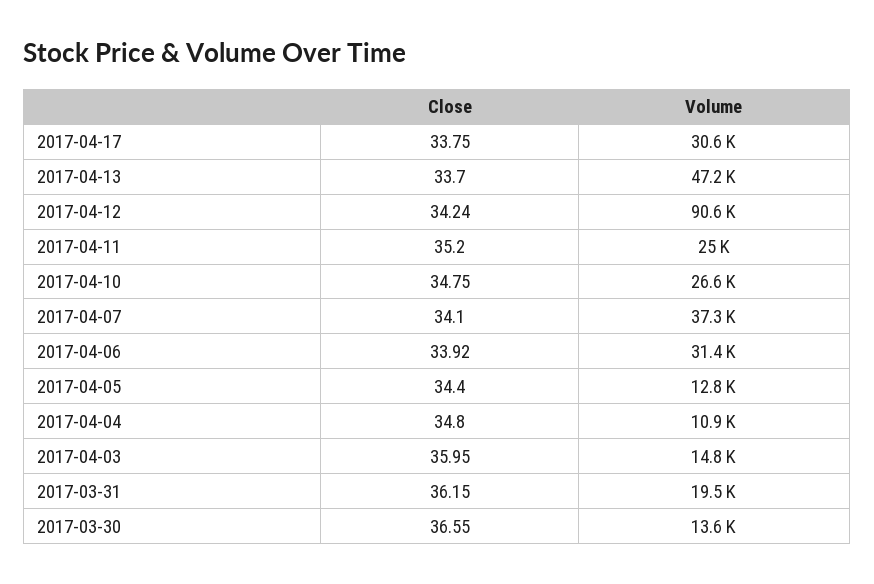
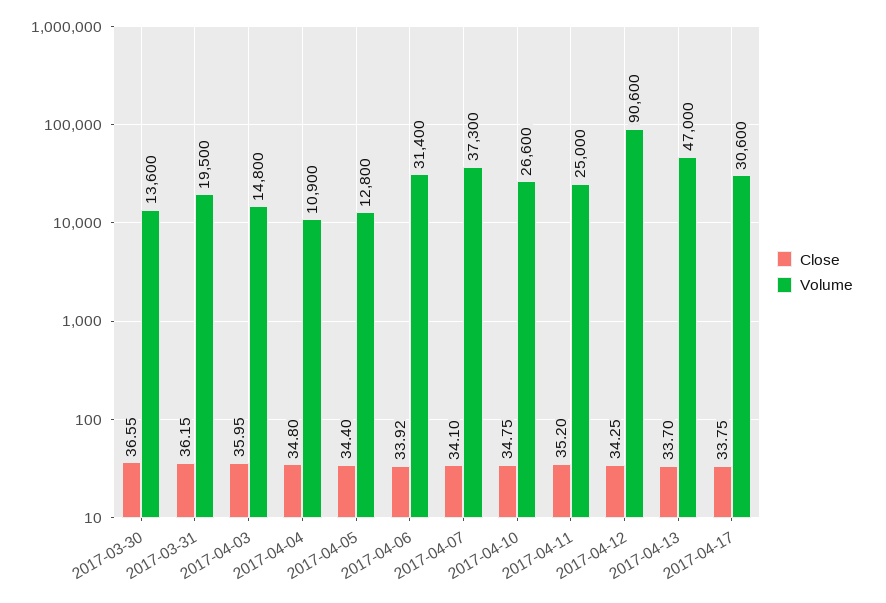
  {
    "Close": {
      "2017-04-17": 33.75,
      "2017-04-13": 33.7,
-     "2017-04-12": 34.24,
+     "2017-04-12": 34.25,
      "2017-04-11": 35.2,
      "2017-04-10": 34.75,
      "2017-04-07": 34.1,
      "2017-04-06": 33.92,
      "2017-04-05": 34.4,
      "2017-04-04": 34.8,
      "2017-04-03": 35.95,
      "2017-03-31": 36.15,
      "2017-03-30": 36.55
    },
    "Volume": {
      "2017-04-17": 30600,
-     "2017-04-13": 47200,
+     "2017-04-13": 47000,
      "2017-04-12": 90600,
      "2017-04-11": 25000,
      "2017-04-10": 26600,
      "2017-04-07": 37300,
      "2017-04-06": 31400,
      "2017-04-05": 12800,
      "2017-04-04": 10900,
      "2017-04-03": 14800,
      "2017-03-31": 19500,
      "2017-03-30": 13600
    }
  }

